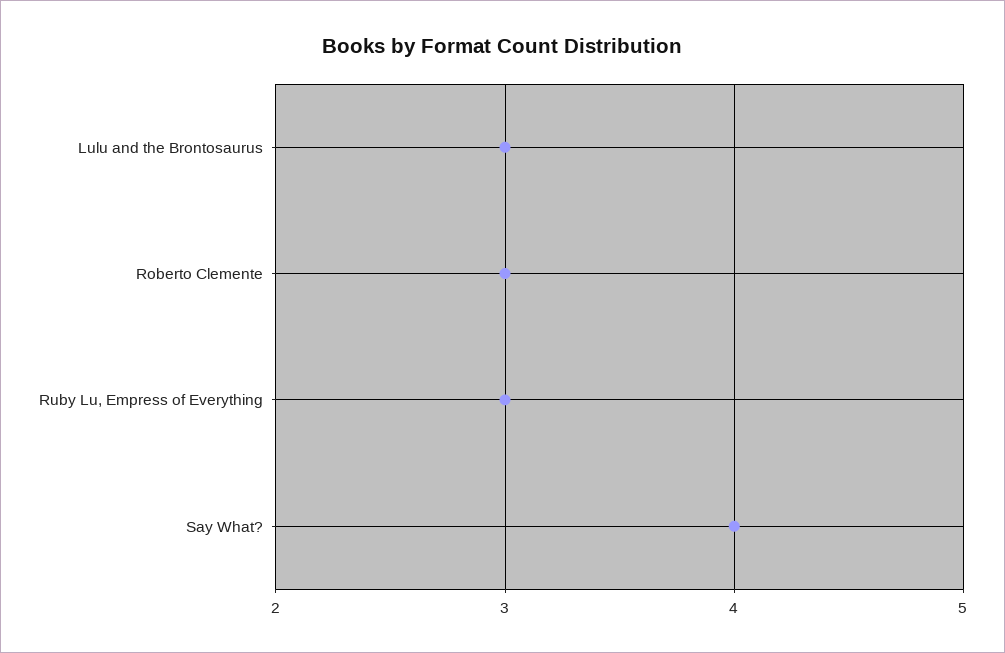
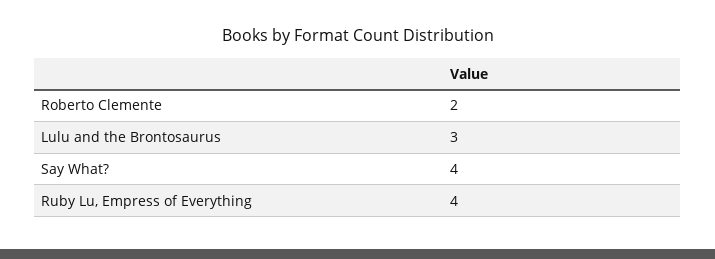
  {
    "Lulu and the Brontosaurus": 3,
-   "Roberto Clemente": 3,
+   "Roberto Clemente": 2,
-   "Ruby Lu, Empress of Everything": 3,
+   "Ruby Lu, Empress of Everything": 4,
    "Say What?": 4
  }

